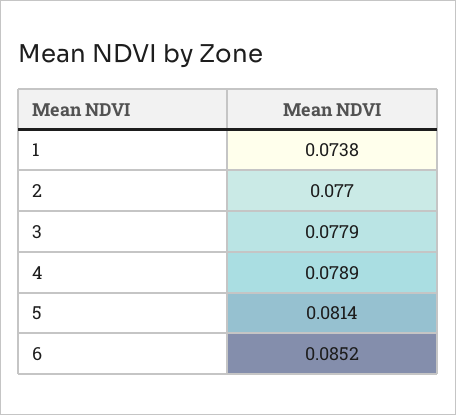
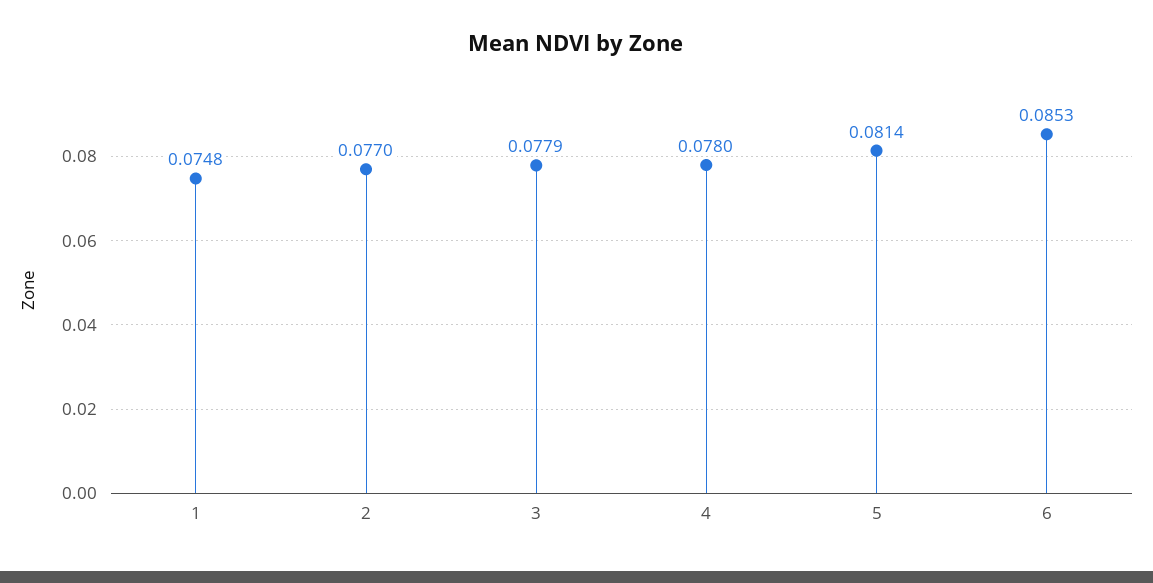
  {
-   "1": 0.0738,
+   "1": 0.0748,
    "2": 0.077,
    "3": 0.0779,
-   "4": 0.0789,
+   "4": 0.078,
    "5": 0.0814,
-   "6": 0.0852
+   "6": 0.0853
  }

